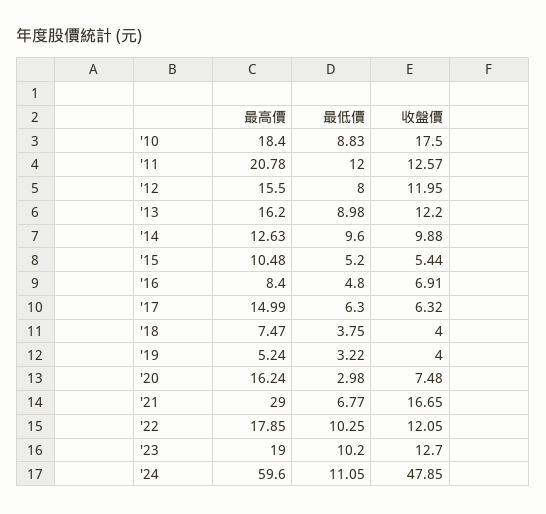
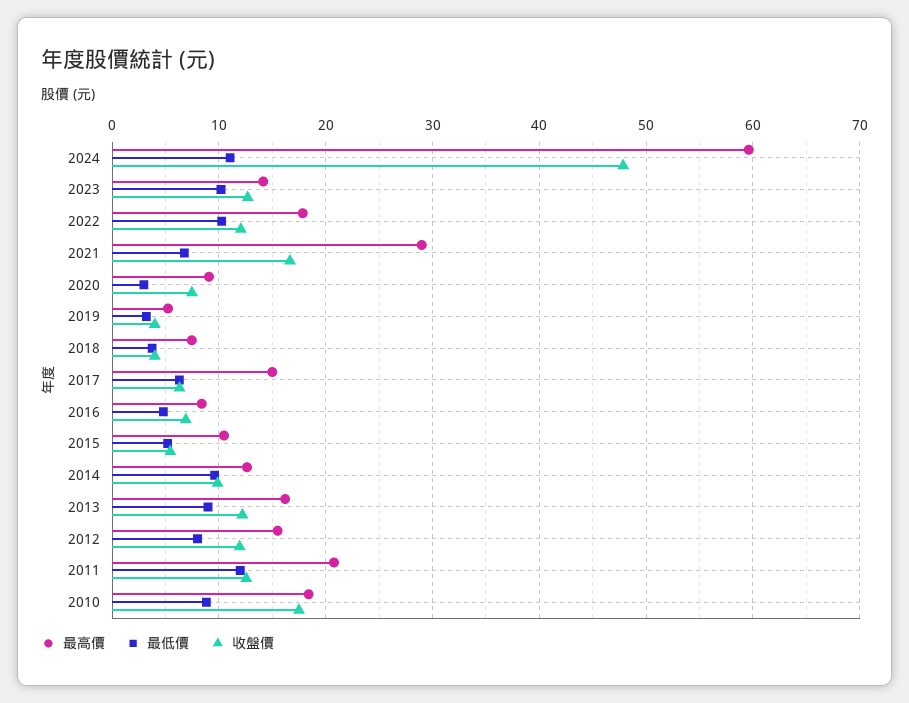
  {
    "最高價": {
      "'10": 18.4,
      "'11": 20.78,
      "'12": 15.5,
      "'13": 16.2,
      "'14": 12.63,
      "'15": 10.48,
      "'16": 8.4,
      "'17": 14.99,
      "'18": 7.47,
      "'19": 5.24,
-     "'20": 16.24,
+     "'20": 9,
      "'21": 29,
      "'22": 17.85,
-     "'23": 19,
+     "'23": 14,
      "'24": 59.6
    },
    "最低價": {
      "'10": 8.83,
      "'11": 12,
      "'12": 8,
      "'13": 8.98,
      "'14": 9.6,
      "'15": 5.2,
      "'16": 4.8,
      "'17": 6.3,
      "'18": 3.75,
      "'19": 3.22,
      "'20": 2.98,
      "'21": 6.77,
      "'22": 10.25,
      "'23": 10.2,
      "'24": 11.05
    },
    "收盤價": {
      "'10": 17.5,
      "'11": 12.57,
      "'12": 11.95,
      "'13": 12.2,
      "'14": 9.88,
      "'15": 5.44,
      "'16": 6.91,
      "'17": 6.32,
      "'18": 4,
      "'19": 4,
      "'20": 7.48,
      "'21": 16.65,
      "'22": 12.05,
      "'23": 12.7,
      "'24": 47.85
    }
  }

